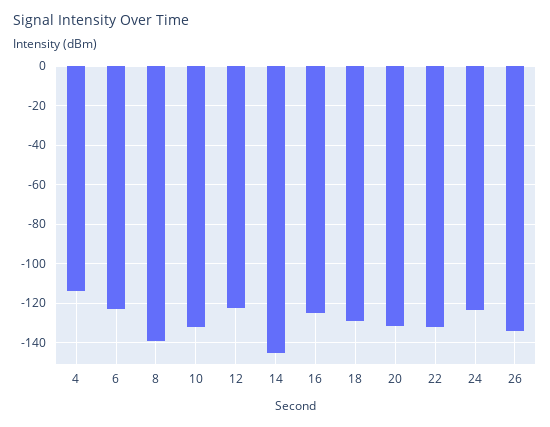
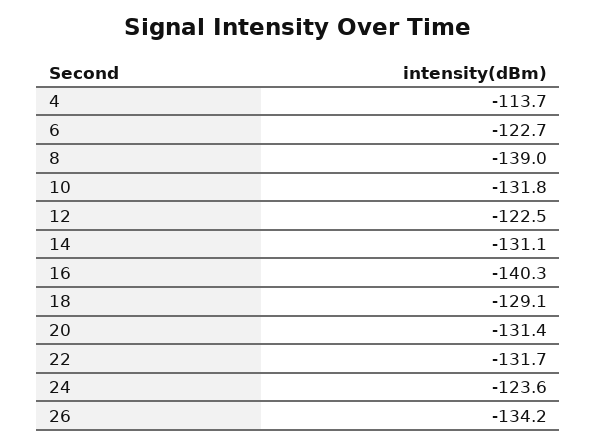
  {
    "4": -113.7,
    "6": -122.7,
    "8": -139,
    "10": -131.8,
    "12": -122.5,
-   "14": -145,
+   "14": -131.1,
-   "16": -125,
+   "16": -140.3,
    "18": -129.1,
    "20": -131.4,
    "22": -131.7,
    "24": -123.6,
    "26": -134.2
  }

